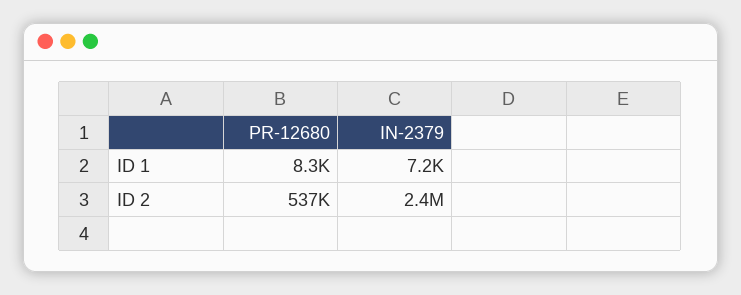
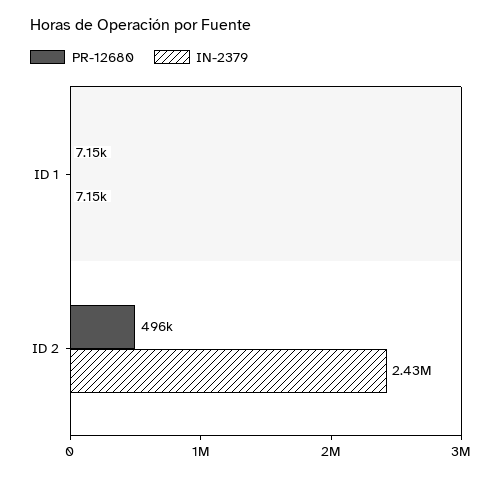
  {
    "PR-12680": {
-     "ID 1": 8300,
+     "ID 1": 7150,
-     "ID 2": 537000
+     "ID 2": 496000
    },
    "IN-2379": {
      "ID 1": 7150,
      "ID 2": 2430000
    }
  }

